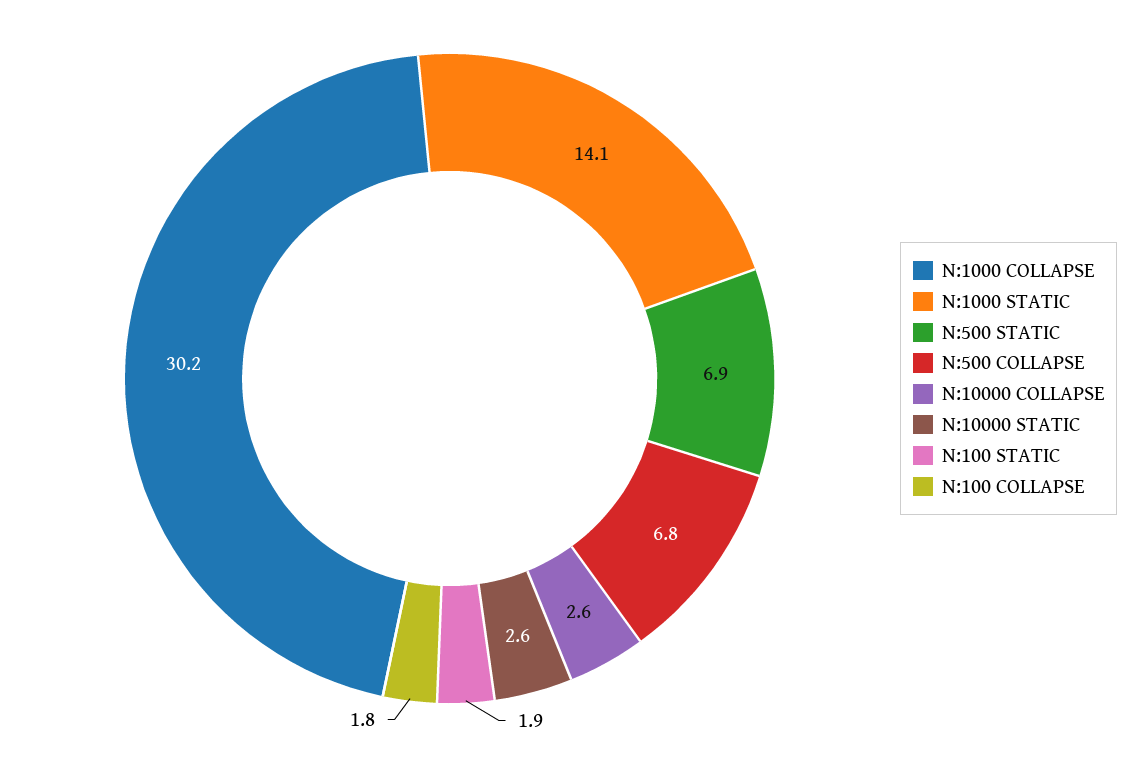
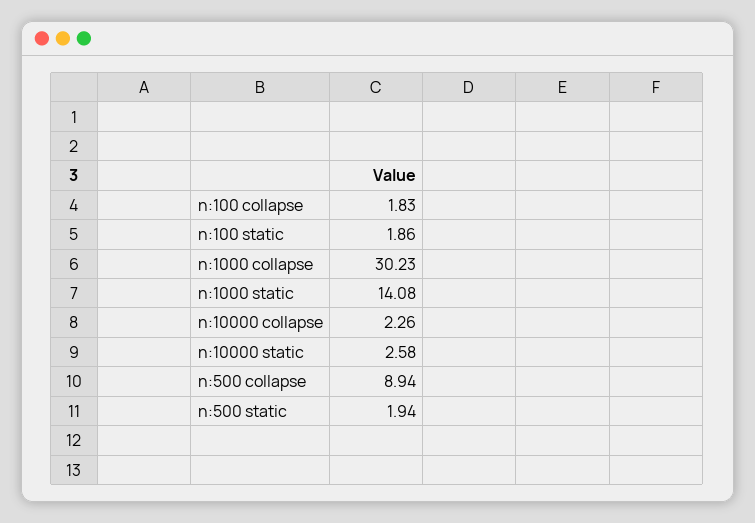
  {
    "N:1000 COLLAPSE": 30.23,
    "N:1000 STATIC": 14.08,
-   "N:500 STATIC": 6.9,
+   "N:500 STATIC": 1.94,
-   "N:500 COLLAPSE": 6.8,
+   "N:500 COLLAPSE": 8.94,
-   "N:10000 COLLAPSE": 2.6,
+   "N:10000 COLLAPSE": 2.26,
    "N:10000 STATIC": 2.58,
    "N:100 STATIC": 1.86,
    "N:100 COLLAPSE": 1.83
  }

